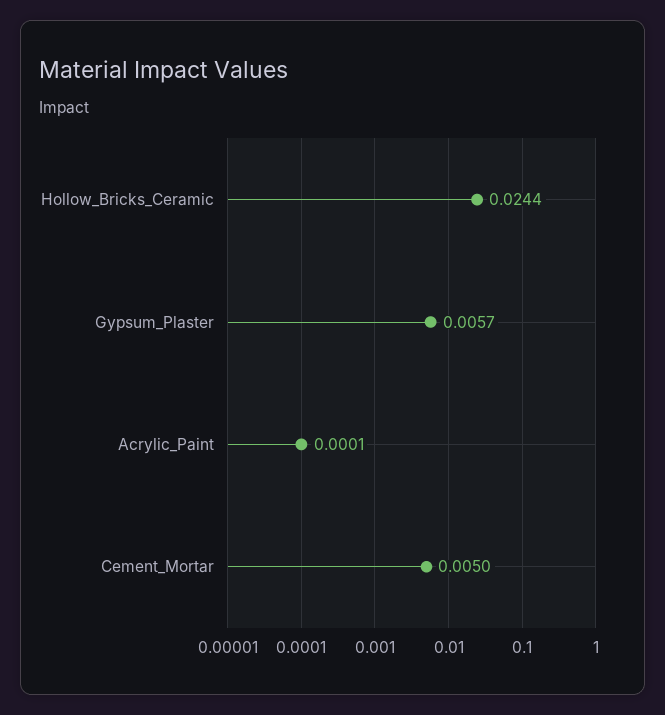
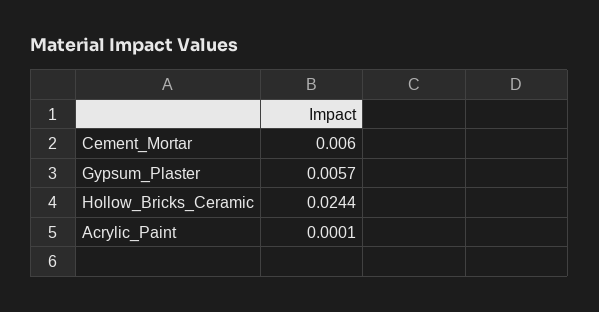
  {
    "Hollow_Bricks_Ceramic": 0.0244,
    "Gypsum_Plaster": 0.0057,
    "Acrylic_Paint": 0.0001,
-   "Cement_Mortar": 0.005
+   "Cement_Mortar": 0.006
  }

